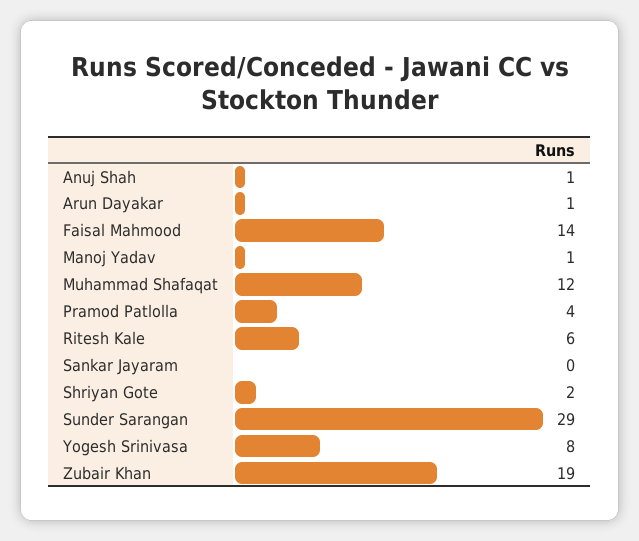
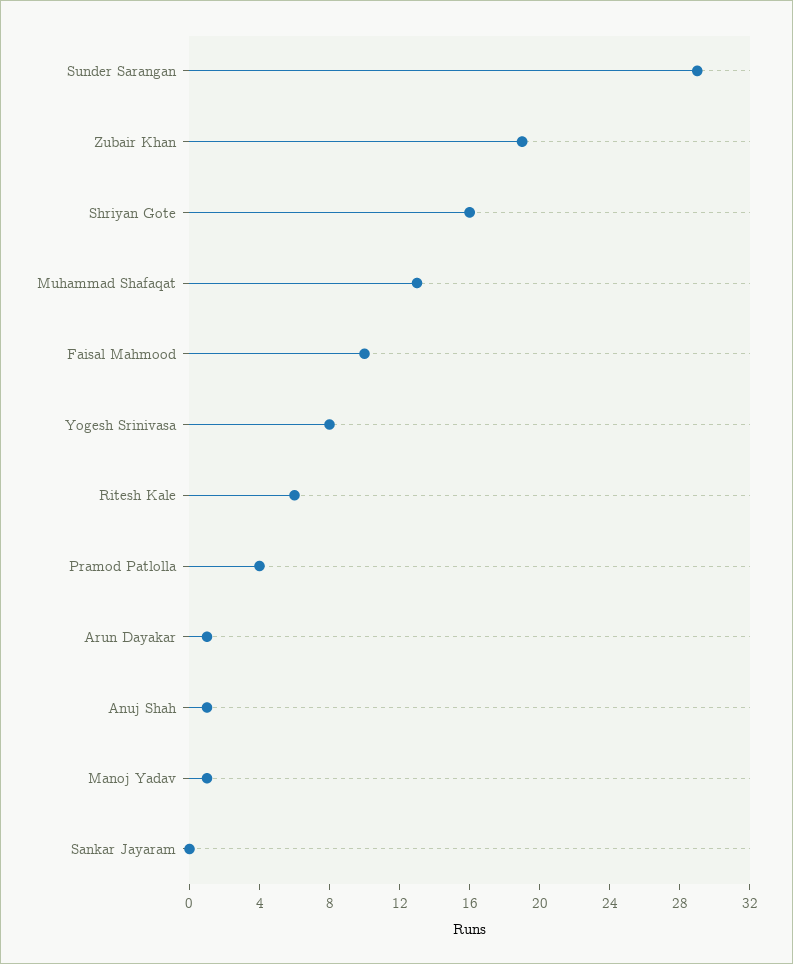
  {
    "Anuj Shah": 1,
    "Arun Dayakar": 1,
-   "Faisal Mahmood": 14,
+   "Faisal Mahmood": 10,
    "Manoj Yadav": 1,
-   "Muhammad Shafaqat": 12,
+   "Muhammad Shafaqat": 13,
    "Pramod Patlolla": 4,
    "Ritesh Kale": 6,
    "Sankar Jayaram": 0,
-   "Shriyan Gote": 2,
+   "Shriyan Gote": 16,
    "Sunder Sarangan": 29,
    "Yogesh Srinivasa": 8,
    "Zubair Khan": 19
  }

